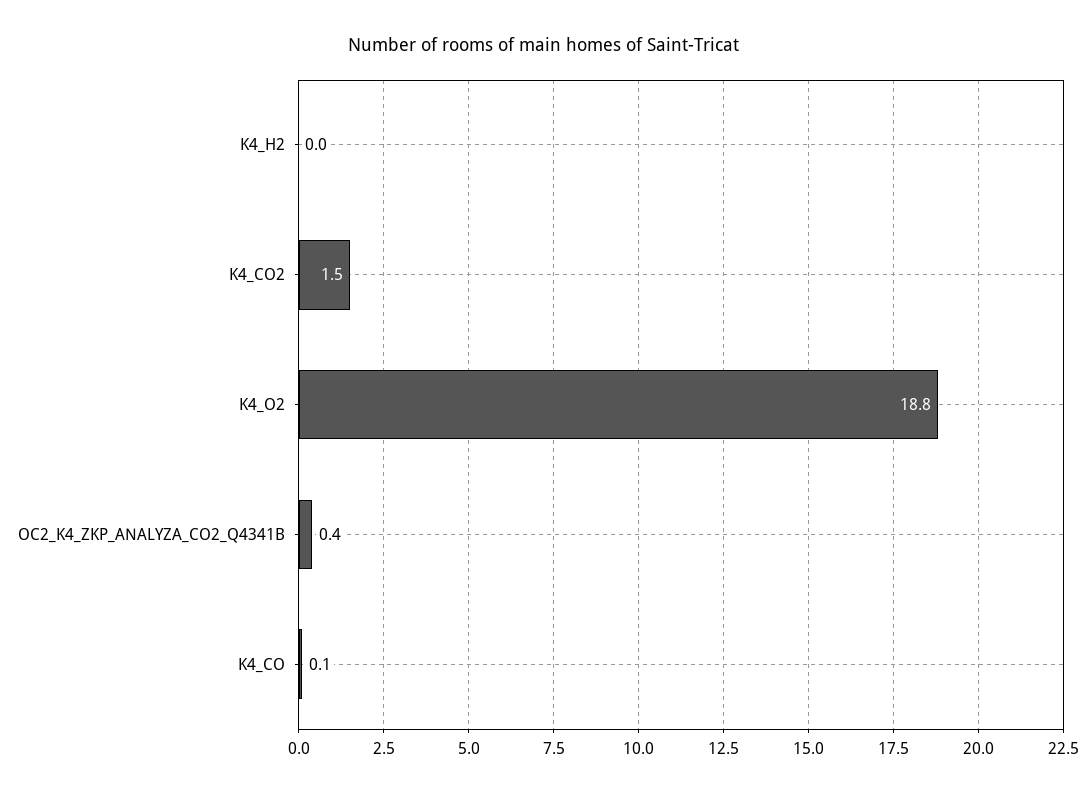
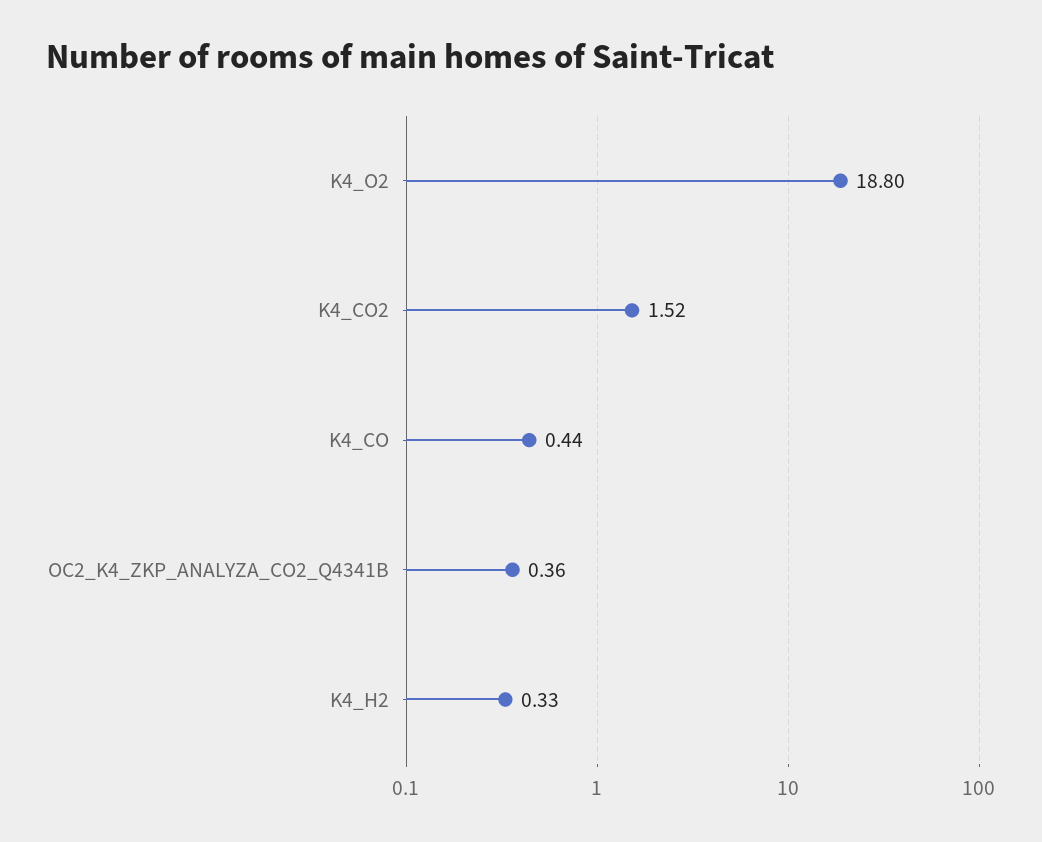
  {
-   "K4_H2": 0,
+   "K4_H2": 0.33,
    "K4_CO2": 1.52,
    "K4_O2": 18.8,
    "OC2_K4_ZKP_ANALYZA_CO2_Q4341B": 0.36,
-   "K4_CO": 0.1
+   "K4_CO": 0.44
  }

